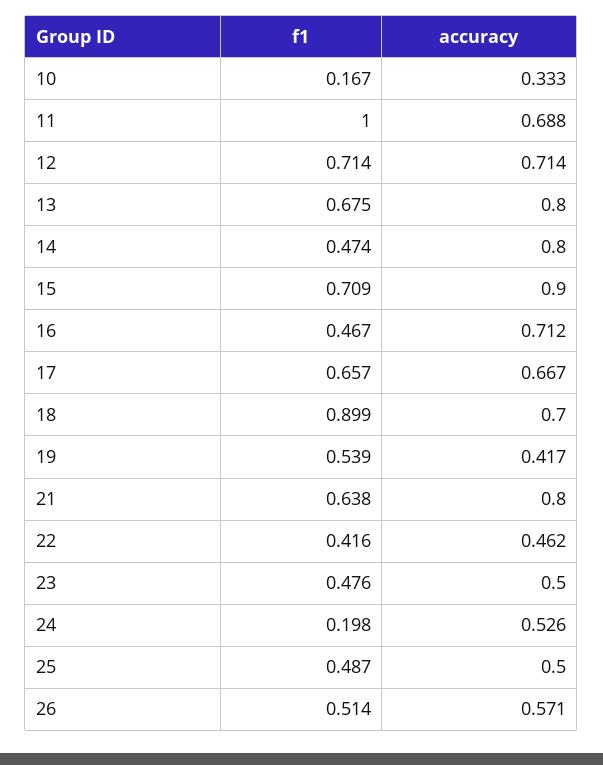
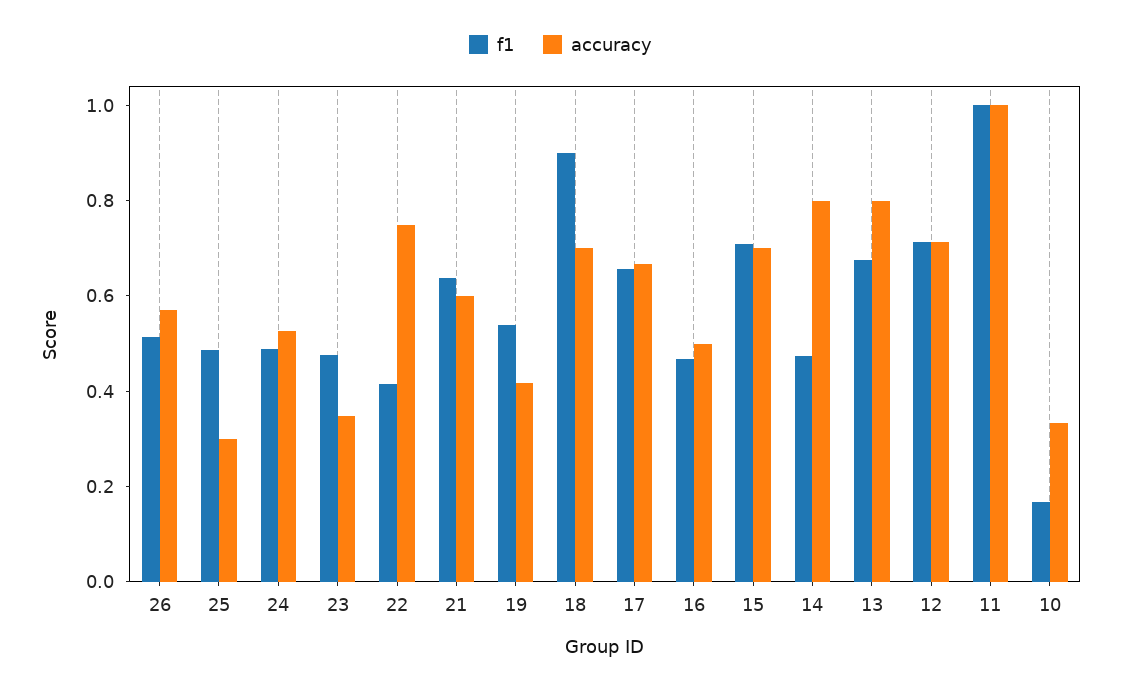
  {
    "f1": {
      "10": 0.167,
      "11": 1,
      "12": 0.714,
      "13": 0.675,
      "14": 0.474,
      "15": 0.709,
      "16": 0.467,
      "17": 0.657,
      "18": 0.899,
      "19": 0.539,
      "21": 0.638,
      "22": 0.416,
      "23": 0.476,
-     "24": 0.198,
+     "24": 0.5,
      "25": 0.487,
      "26": 0.514
    },
    "accuracy": {
      "10": 0.333,
-     "11": 0.688,
+     "11": 1,
      "12": 0.714,
      "13": 0.8,
      "14": 0.8,
-     "15": 0.9,
+     "15": 0.7,
-     "16": 0.712,
+     "16": 0.5,
      "17": 0.667,
      "18": 0.7,
      "19": 0.417,
-     "21": 0.8,
+     "21": 0.6,
-     "22": 0.462,
+     "22": 0.75,
-     "23": 0.5,
+     "23": 0.35,
      "24": 0.526,
-     "25": 0.5,
+     "25": 0.3,
      "26": 0.571
    }
  }

